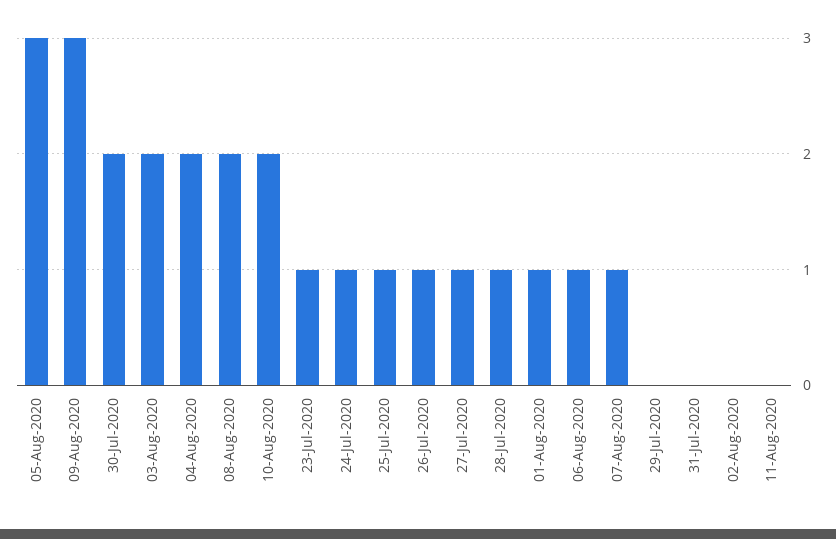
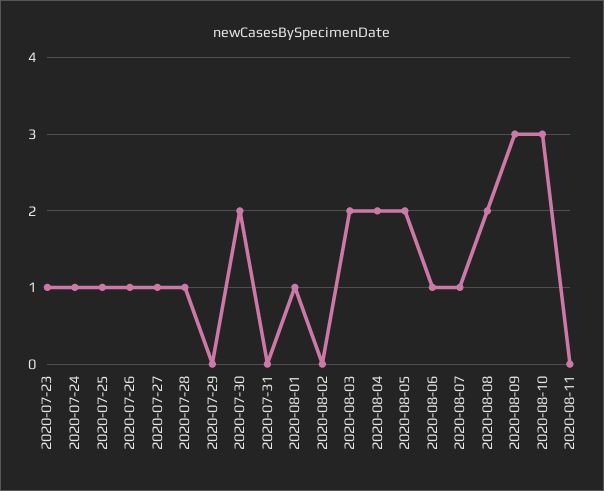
  {
-   "05-Aug-2020": 3,
+   "05-Aug-2020": 2,
    "09-Aug-2020": 3,
    "30-Jul-2020": 2,
    "03-Aug-2020": 2,
    "04-Aug-2020": 2,
    "08-Aug-2020": 2,
-   "10-Aug-2020": 2,
+   "10-Aug-2020": 3,
    "23-Jul-2020": 1,
    "24-Jul-2020": 1,
    "25-Jul-2020": 1,
    "26-Jul-2020": 1,
    "27-Jul-2020": 1,
    "28-Jul-2020": 1,
    "01-Aug-2020": 1,
    "06-Aug-2020": 1,
    "07-Aug-2020": 1,
    "29-Jul-2020": 0,
    "31-Jul-2020": 0,
    "02-Aug-2020": 0,
    "11-Aug-2020": 0
  }

